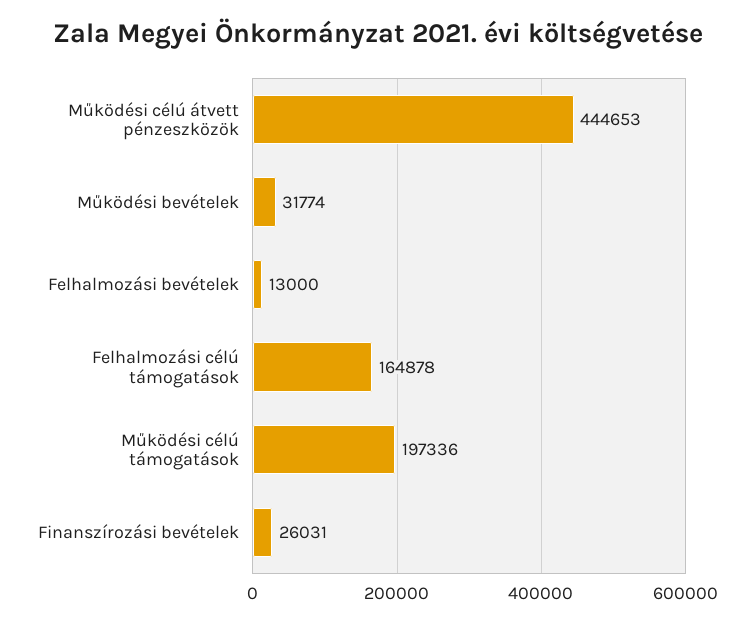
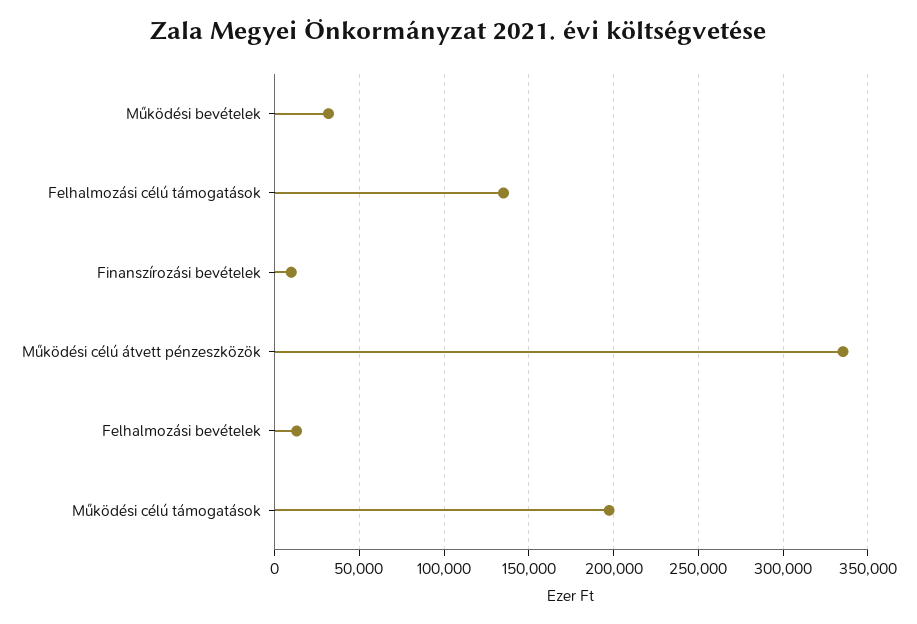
  {
-   "Működési célú átvett pénzeszközök": 444653,
+   "Működési célú átvett pénzeszközök": 335000,
    "Működési bevételek": 31774,
    "Felhalmozási bevételek": 13000,
-   "Felhalmozási célú támogatások": 164878,
+   "Felhalmozási célú támogatások": 135000,
    "Működési célú támogatások": 197336,
-   "Finanszírozási bevételek": 26031
+   "Finanszírozási bevételek": 10000
  }

